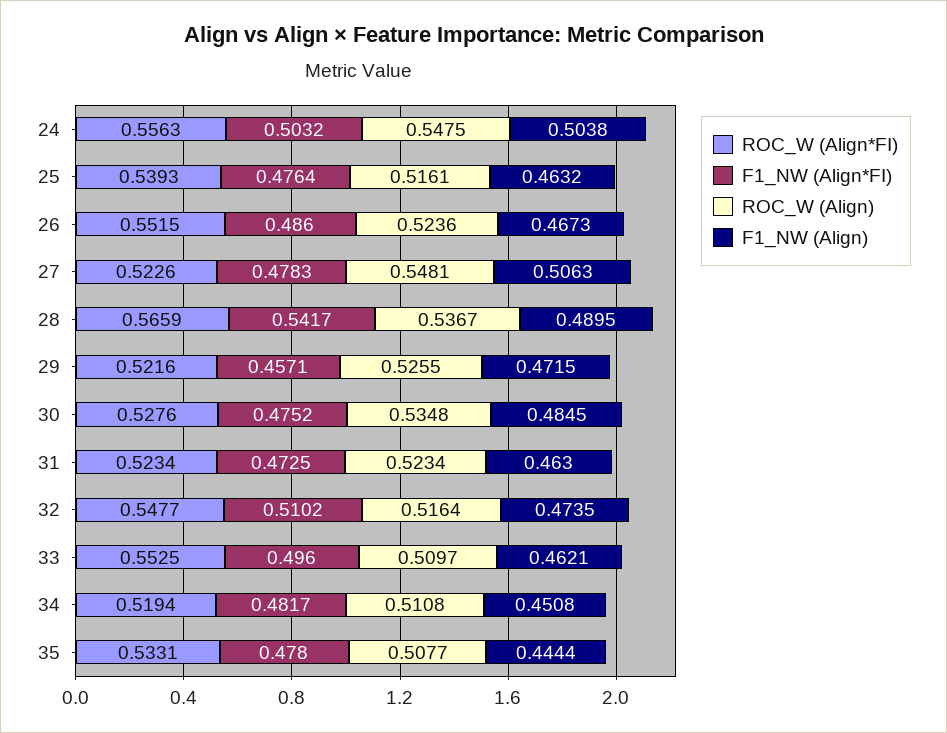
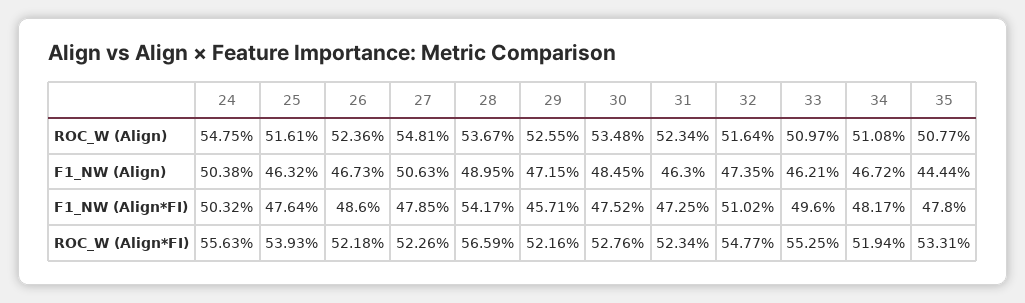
  {
    "ROC_W (Align*FI)": {
      "24": 0.5563,
      "25": 0.5393,
-     "26": 0.5515,
+     "26": 0.5218,
      "27": 0.5226,
      "28": 0.5659,
      "29": 0.5216,
      "30": 0.5276,
      "31": 0.5234,
      "32": 0.5477,
      "33": 0.5525,
      "34": 0.5194,
      "35": 0.5331
    },
    "F1_NW (Align*FI)": {
      "24": 0.5032,
      "25": 0.4764,
      "26": 0.486,
-     "27": 0.4783,
+     "27": 0.4785,
      "28": 0.5417,
      "29": 0.4571,
      "30": 0.4752,
      "31": 0.4725,
      "32": 0.5102,
      "33": 0.496,
      "34": 0.4817,
      "35": 0.478
    },
    "ROC_W (Align)": {
      "24": 0.5475,
      "25": 0.5161,
      "26": 0.5236,
      "27": 0.5481,
      "28": 0.5367,
      "29": 0.5255,
      "30": 0.5348,
      "31": 0.5234,
      "32": 0.5164,
      "33": 0.5097,
      "34": 0.5108,
      "35": 0.5077
    },
    "F1_NW (Align)": {
      "24": 0.5038,
      "25": 0.4632,
      "26": 0.4673,
      "27": 0.5063,
      "28": 0.4895,
      "29": 0.4715,
      "30": 0.4845,
      "31": 0.463,
      "32": 0.4735,
      "33": 0.4621,
-     "34": 0.4508,
+     "34": 0.4672,
      "35": 0.4444
    }
  }

